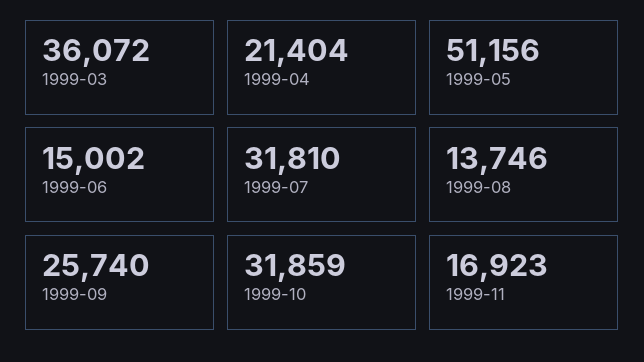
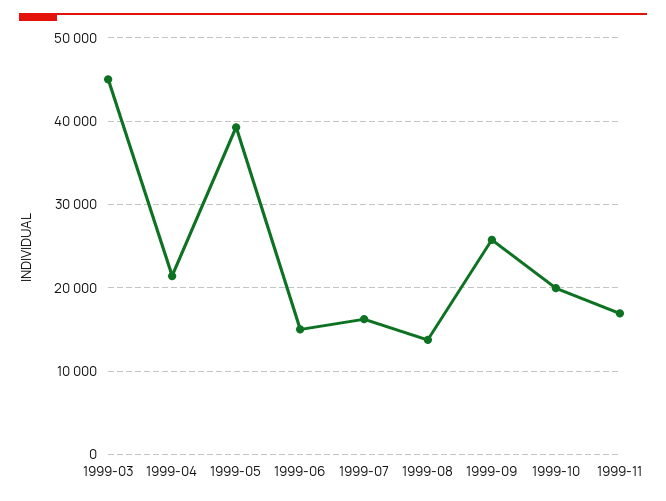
  {
-   "1999-03": 36072,
+   "1999-03": 45000,
    "1999-04": 21404,
-   "1999-05": 51156,
+   "1999-05": 39000,
    "1999-06": 15002,
-   "1999-07": 31810,
+   "1999-07": 16000,
    "1999-08": 13746,
    "1999-09": 25740,
-   "1999-10": 31859,
+   "1999-10": 20000,
    "1999-11": 16923
  }

